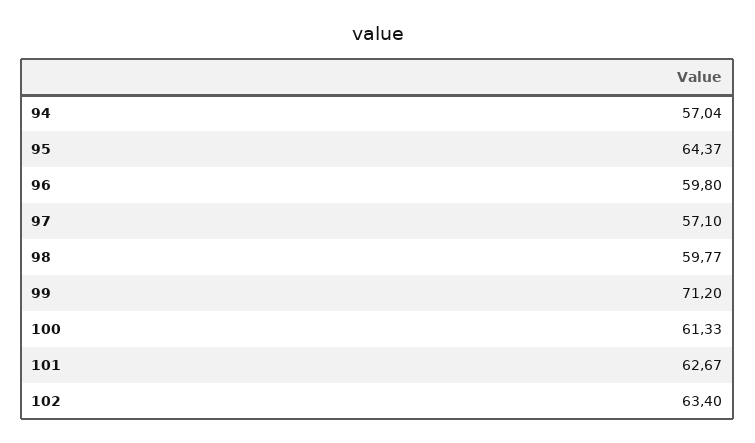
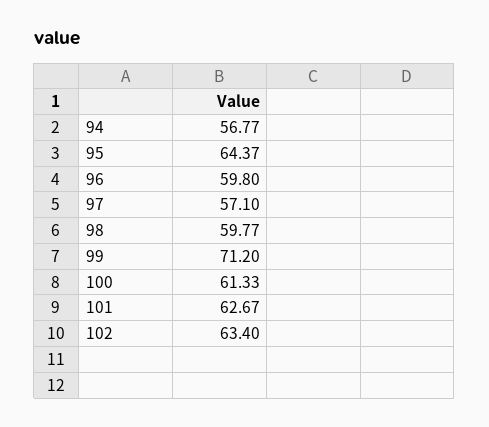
  {
-   "94": 57.04,
+   "94": 56.77,
    "95": 64.37,
    "96": 59.8,
    "97": 57.1,
    "98": 59.77,
    "99": 71.2,
    "100": 61.33,
    "101": 62.67,
    "102": 63.4
  }

